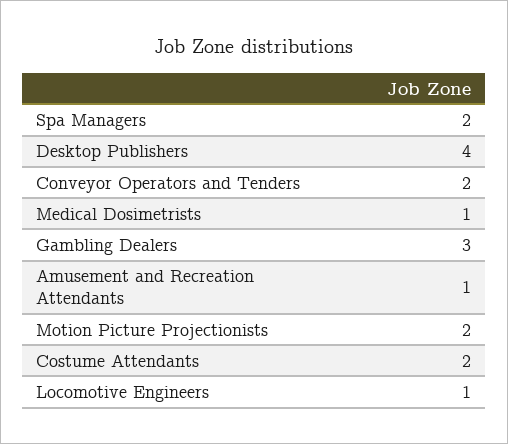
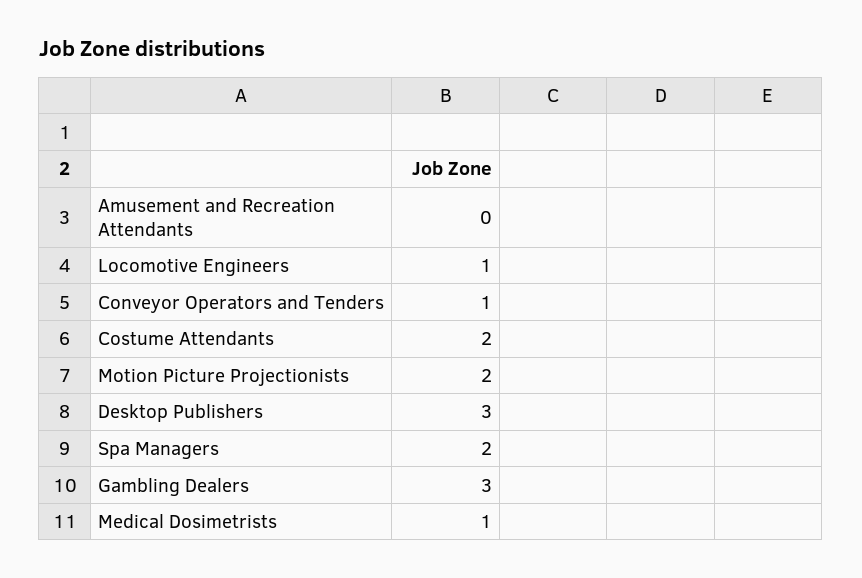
  {
    "Spa Managers": 2,
-   "Desktop Publishers": 4,
+   "Desktop Publishers": 3,
-   "Conveyor Operators and Tenders": 2,
+   "Conveyor Operators and Tenders": 1,
    "Medical Dosimetrists": 1,
    "Gambling Dealers": 3,
-   "Amusement and Recreation Attendants": 1,
+   "Amusement and Recreation Attendants": 0,
    "Motion Picture Projectionists": 2,
    "Costume Attendants": 2,
    "Locomotive Engineers": 1
  }

